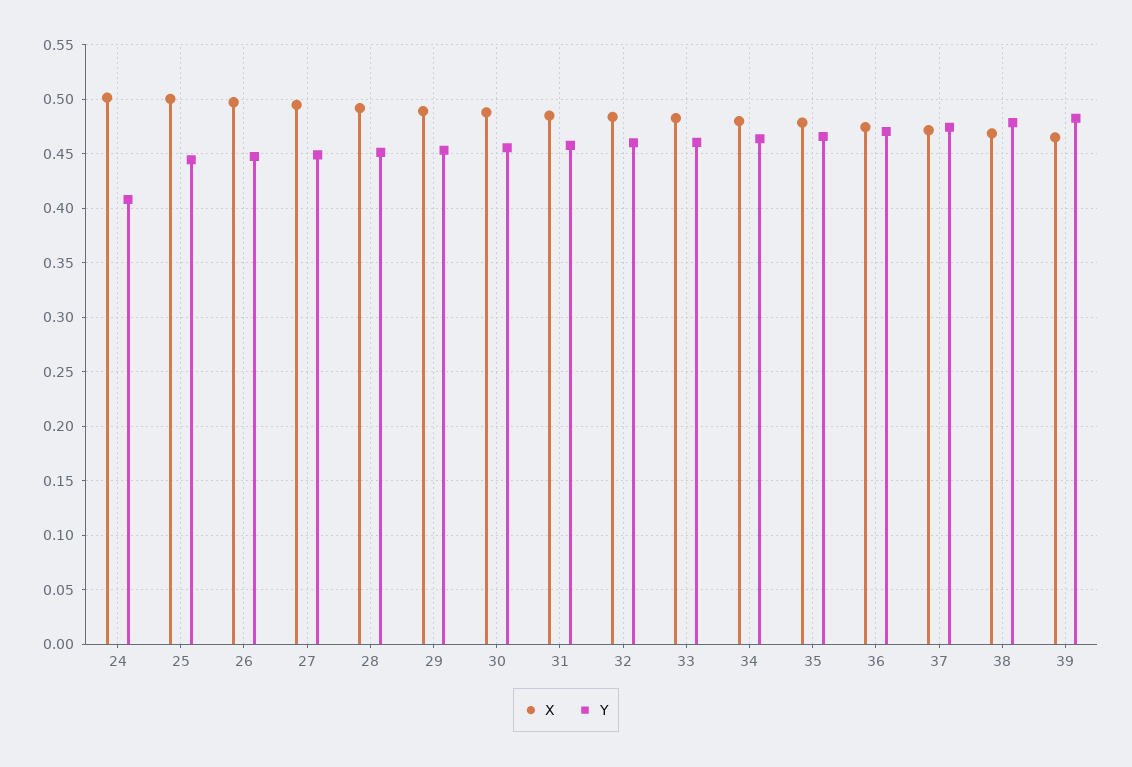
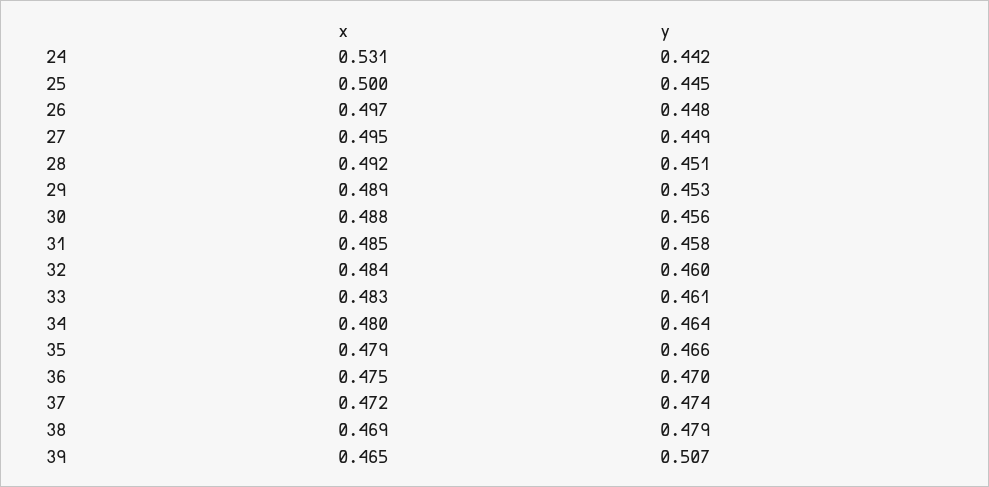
  {
    "X": {
-     "24": 0.5,
+     "24": 0.531,
      "25": 0.5,
      "26": 0.497,
      "27": 0.495,
      "28": 0.492,
      "29": 0.489,
      "30": 0.488,
      "31": 0.485,
      "32": 0.484,
      "33": 0.483,
      "34": 0.48,
      "35": 0.479,
      "36": 0.475,
      "37": 0.472,
      "38": 0.469,
      "39": 0.465
    },
    "Y": {
-     "24": 0.41,
+     "24": 0.442,
      "25": 0.445,
      "26": 0.448,
      "27": 0.449,
      "28": 0.451,
      "29": 0.453,
      "30": 0.456,
      "31": 0.458,
      "32": 0.46,
      "33": 0.461,
      "34": 0.464,
      "35": 0.466,
      "36": 0.47,
      "37": 0.474,
      "38": 0.479,
-     "39": 0.48
+     "39": 0.507
    }
  }

